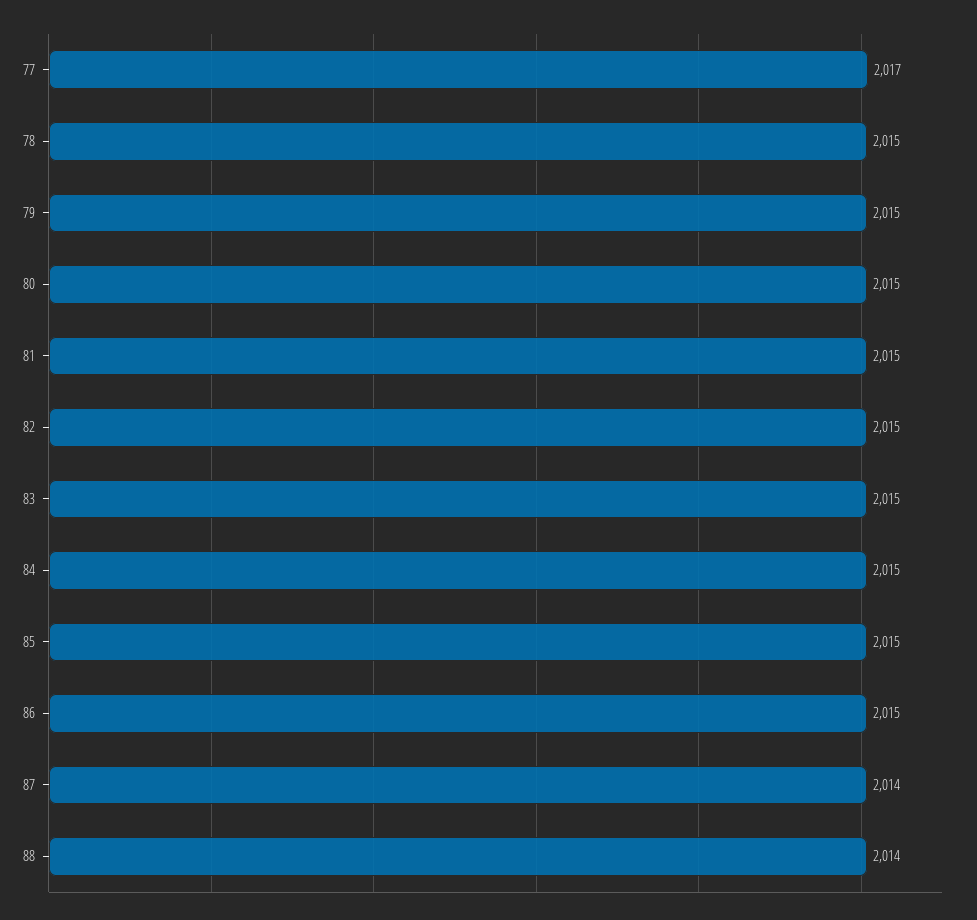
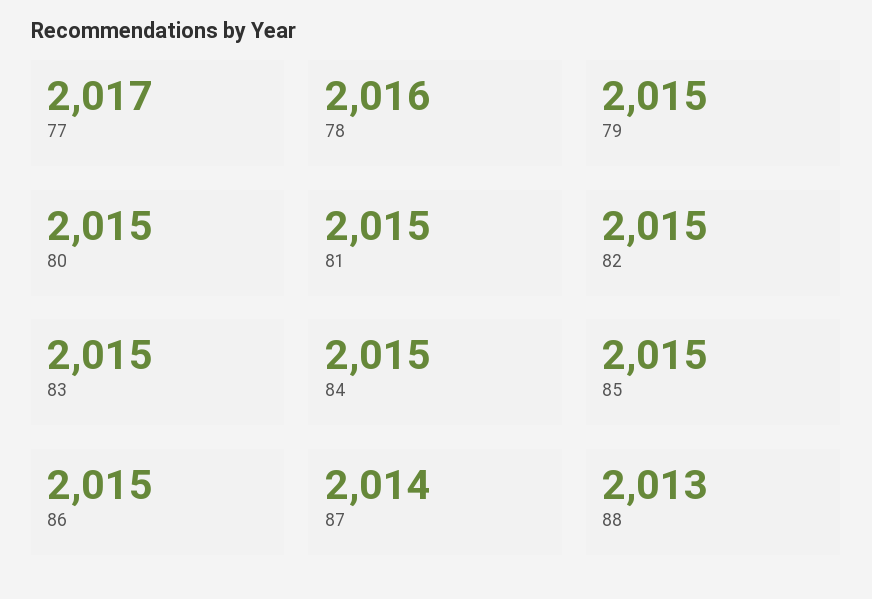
  {
    "77": 2017,
-   "78": 2015,
+   "78": 2016,
    "79": 2015,
    "80": 2015,
    "81": 2015,
    "82": 2015,
    "83": 2015,
    "84": 2015,
    "85": 2015,
    "86": 2015,
    "87": 2014,
-   "88": 2014
+   "88": 2013
  }

